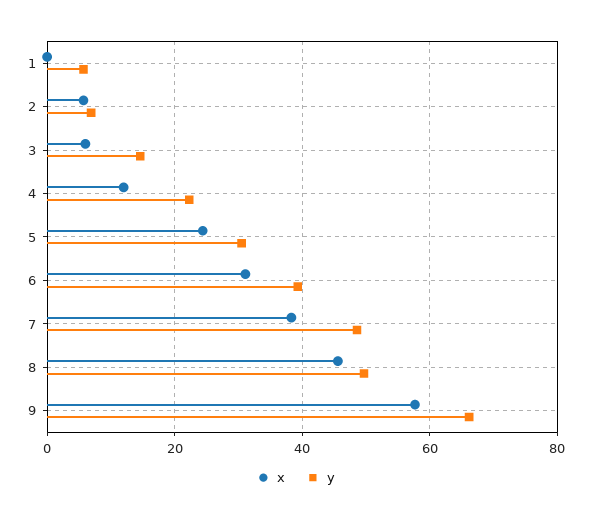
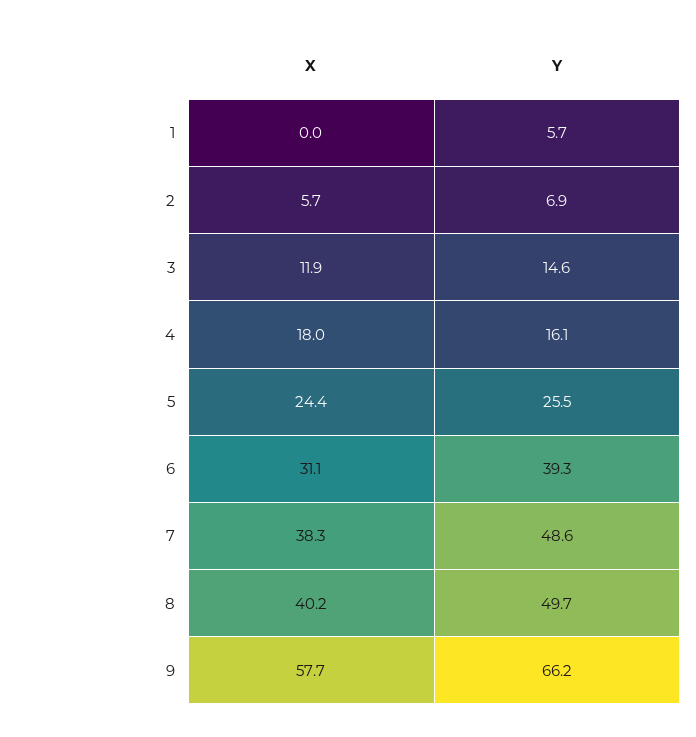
  {
    "x": {
      "1": 0,
      "2": 5.7,
-     "3": 6,
+     "3": 11.9,
-     "4": 12,
+     "4": 18,
      "5": 24.4,
      "6": 31.1,
      "7": 38.3,
-     "8": 46,
+     "8": 40.2,
      "9": 57.7
    },
    "y": {
      "1": 5.7,
      "2": 6.9,
      "3": 14.6,
-     "4": 22,
+     "4": 16.1,
-     "5": 30,
+     "5": 25.5,
      "6": 39.3,
      "7": 48.6,
      "8": 49.7,
      "9": 66.2
    }
  }

